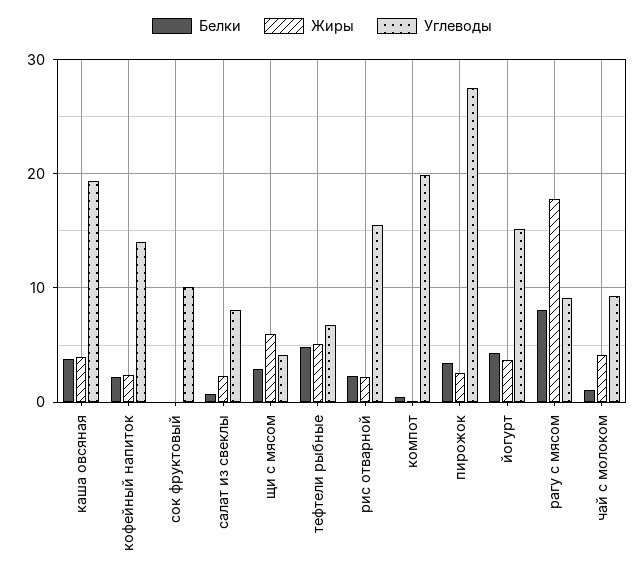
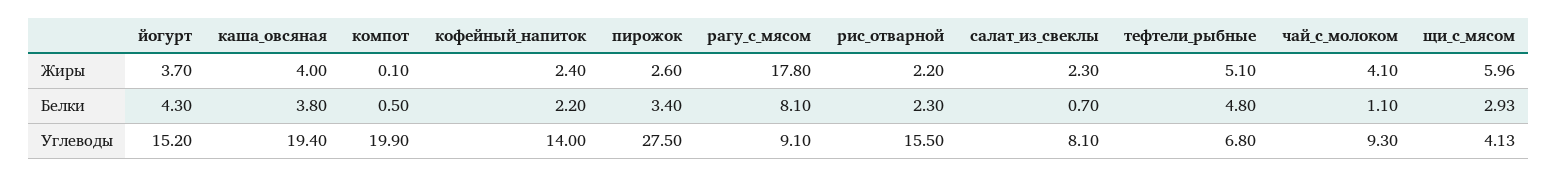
  {
    "Белки": {
      "каша овсяная": 3.8,
      "кофейный напиток": 2.2,
-     "сок фруктовый": 0,
      "салат из свеклы": 0.7,
      "щи с мясом": 2.93,
      "тефтели рыбные": 4.8,
      "рис отварной": 2.3,
      "компот": 0.5,
      "пирожок": 3.4,
      "йогурт": 4.3,
      "рагу с мясом": 8.1,
      "чай с молоком": 1.1
    },
    "Жиры": {
      "каша овсяная": 4,
      "кофейный напиток": 2.4,
-     "сок фруктовый": 0,
      "салат из свеклы": 2.3,
      "щи с мясом": 5.96,
      "тефтели рыбные": 5.1,
      "рис отварной": 2.2,
      "компот": 0.1,
      "пирожок": 2.6,
      "йогурт": 3.7,
      "рагу с мясом": 17.8,
      "чай с молоком": 4.1
    },
    "Углеводы": {
      "каша овсяная": 19.4,
      "кофейный напиток": 14,
-     "сок фруктовый": 10,
      "салат из свеклы": 8.1,
      "щи с мясом": 4.13,
      "тефтели рыбные": 6.8,
      "рис отварной": 15.5,
      "компот": 19.9,
      "пирожок": 27.5,
      "йогурт": 15.2,
      "рагу с мясом": 9.1,
      "чай с молоком": 9.3
    }
  }

